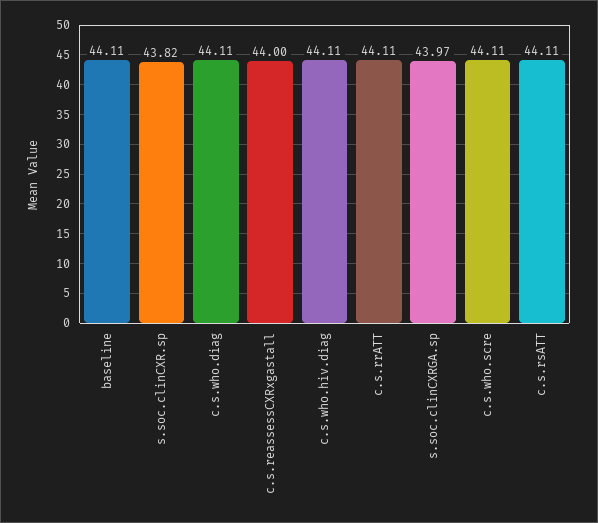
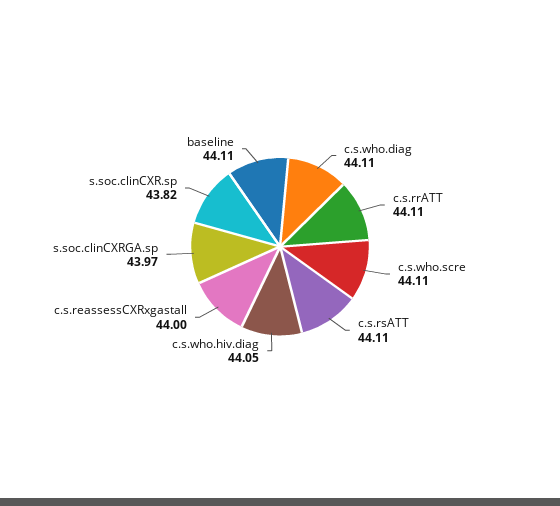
  {
    "baseline": 44.11,
    "s.soc.clinCXR.sp": 43.82,
    "c.s.who.diag": 44.11,
    "c.s.reassessCXRxgastall": 44,
-   "c.s.who.hiv.diag": 44.11,
+   "c.s.who.hiv.diag": 44.05,
    "c.s.rrATT": 44.11,
    "s.soc.clinCXRGA.sp": 43.97,
    "c.s.who.scre": 44.11,
    "c.s.rsATT": 44.11
  }

